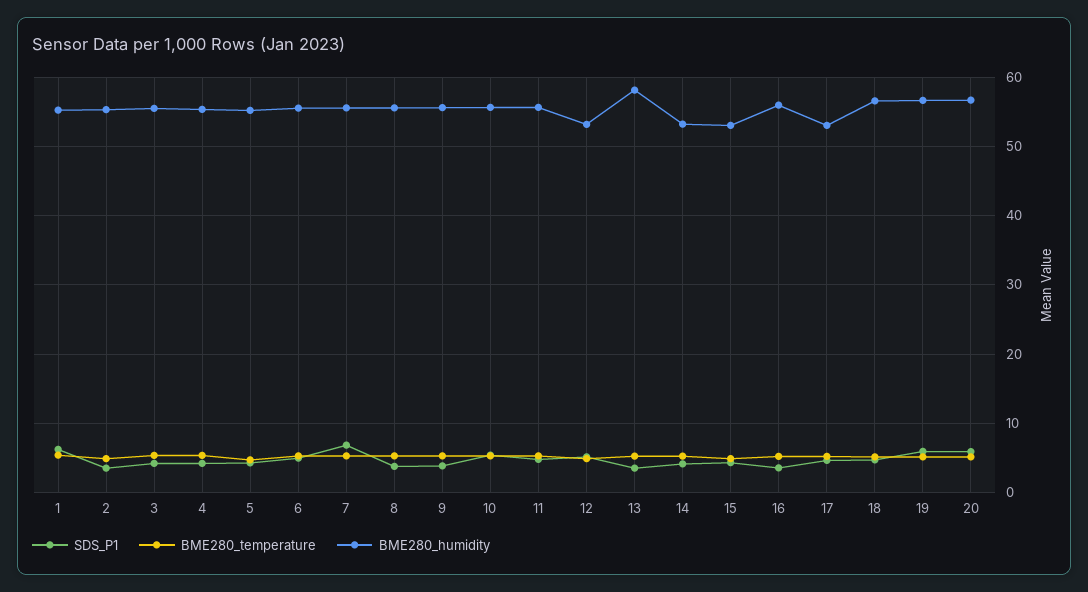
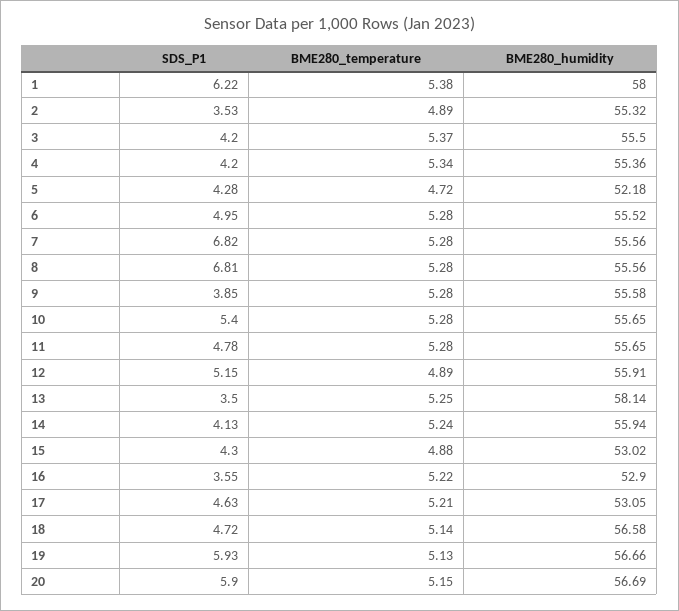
  {
    "SDS_P1": {
      "1": 6.22,
      "2": 3.53,
      "3": 4.2,
      "4": 4.2,
      "5": 4.28,
      "6": 4.95,
      "7": 6.82,
-     "8": 4,
+     "8": 6.81,
      "9": 3.85,
      "10": 5.4,
      "11": 4.78,
      "12": 5.15,
      "13": 3.5,
      "14": 4.13,
      "15": 4.3,
      "16": 3.55,
      "17": 4.63,
      "18": 4.72,
      "19": 5.93,
      "20": 5.9
    },
    "BME280_temperature": {
      "1": 5.38,
      "2": 4.89,
      "3": 5.37,
      "4": 5.34,
      "5": 4.72,
      "6": 5.28,
      "7": 5.28,
      "8": 5.28,
      "9": 5.28,
      "10": 5.28,
      "11": 5.28,
      "12": 4.89,
      "13": 5.25,
      "14": 5.24,
      "15": 4.88,
      "16": 5.22,
      "17": 5.21,
      "18": 5.14,
      "19": 5.13,
      "20": 5.15
    },
    "BME280_humidity": {
-     "1": 55,
+     "1": 58,
      "2": 55.32,
      "3": 55.5,
      "4": 55.36,
-     "5": 55,
+     "5": 52.18,
      "6": 55.52,
      "7": 55.56,
      "8": 55.56,
      "9": 55.58,
      "10": 55.65,
      "11": 55.65,
-     "12": 53,
+     "12": 55.91,
      "13": 58.14,
-     "14": 53,
+     "14": 55.94,
      "15": 53.02,
-     "16": 56,
+     "16": 52.9,
      "17": 53.05,
      "18": 56.58,
      "19": 56.66,
      "20": 56.69
    }
  }

